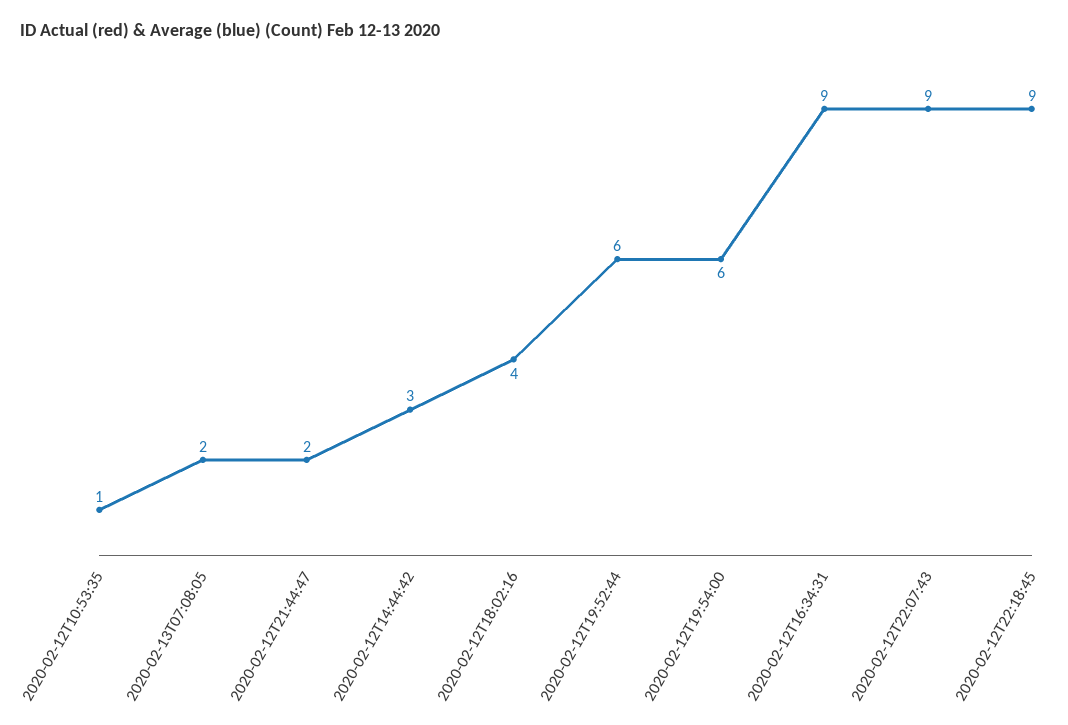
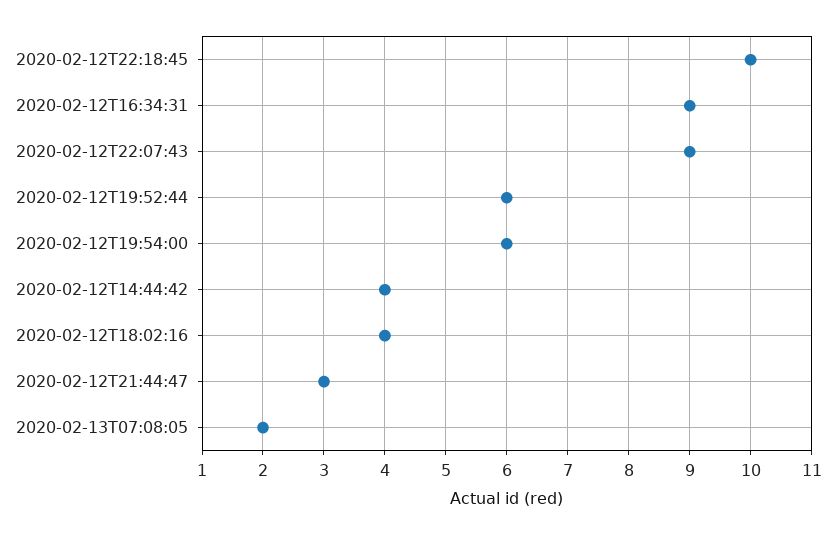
  {
-   "2020-02-12T10:53:35": 1,
    "2020-02-13T07:08:05": 2,
-   "2020-02-12T21:44:47": 2,
+   "2020-02-12T21:44:47": 3,
-   "2020-02-12T14:44:42": 3,
+   "2020-02-12T14:44:42": 4,
    "2020-02-12T18:02:16": 4,
    "2020-02-12T19:52:44": 6,
    "2020-02-12T19:54:00": 6,
    "2020-02-12T16:34:31": 9,
    "2020-02-12T22:07:43": 9,
-   "2020-02-12T22:18:45": 9
+   "2020-02-12T22:18:45": 10
  }

